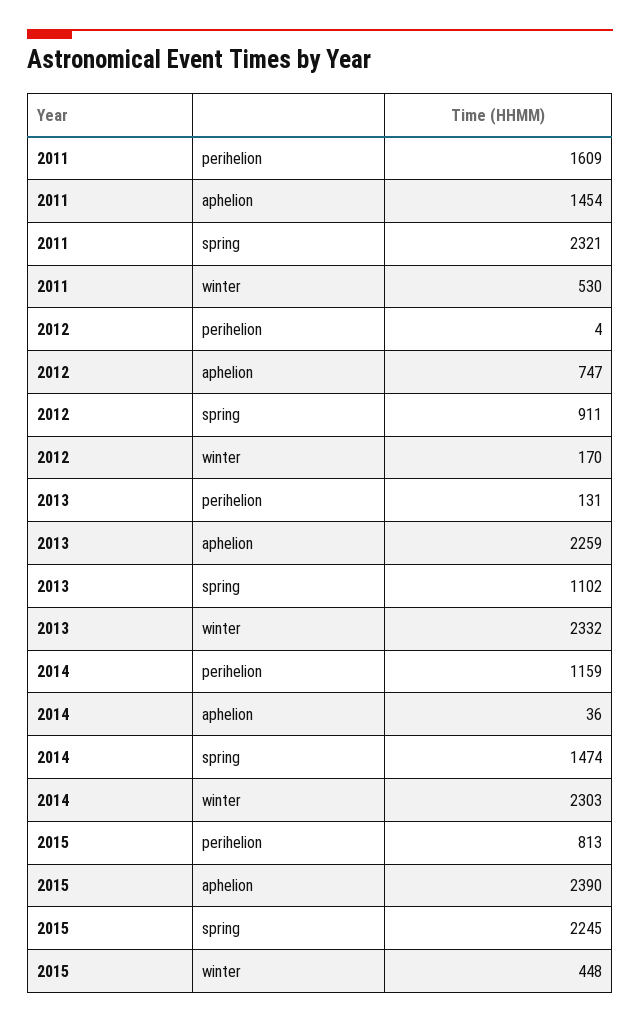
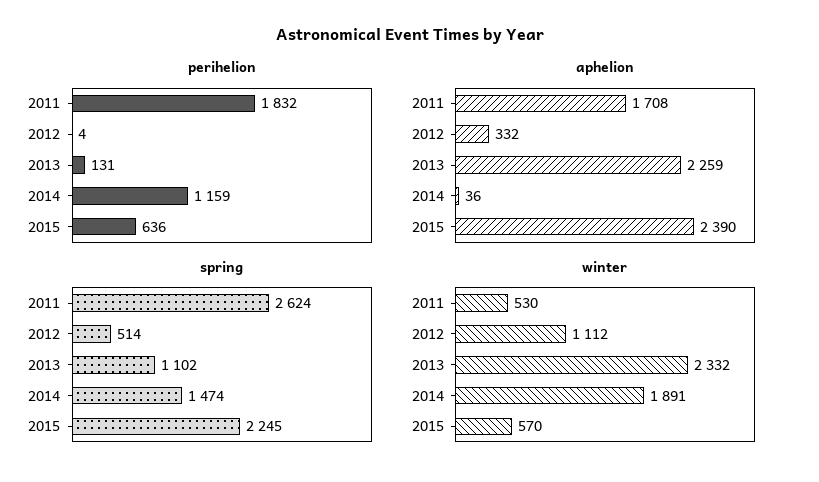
  {
    "perihelion": {
-     "2011": 1609,
+     "2011": 1832,
      "2012": 4,
      "2013": 131,
      "2014": 1159,
-     "2015": 813
+     "2015": 636
    },
    "aphelion": {
-     "2011": 1454,
+     "2011": 1708,
-     "2012": 747,
+     "2012": 332,
      "2013": 2259,
      "2014": 36,
      "2015": 2390
    },
    "spring": {
-     "2011": 2321,
+     "2011": 2624,
-     "2012": 911,
+     "2012": 514,
      "2013": 1102,
      "2014": 1474,
      "2015": 2245
    },
    "winter": {
      "2011": 530,
-     "2012": 170,
+     "2012": 1112,
      "2013": 2332,
-     "2014": 2303,
+     "2014": 1891,
-     "2015": 448
+     "2015": 570
    }
  }

